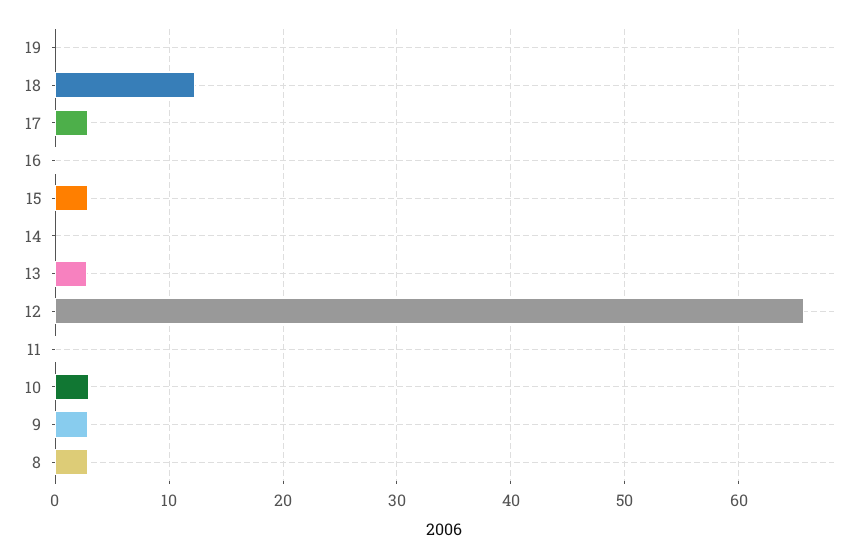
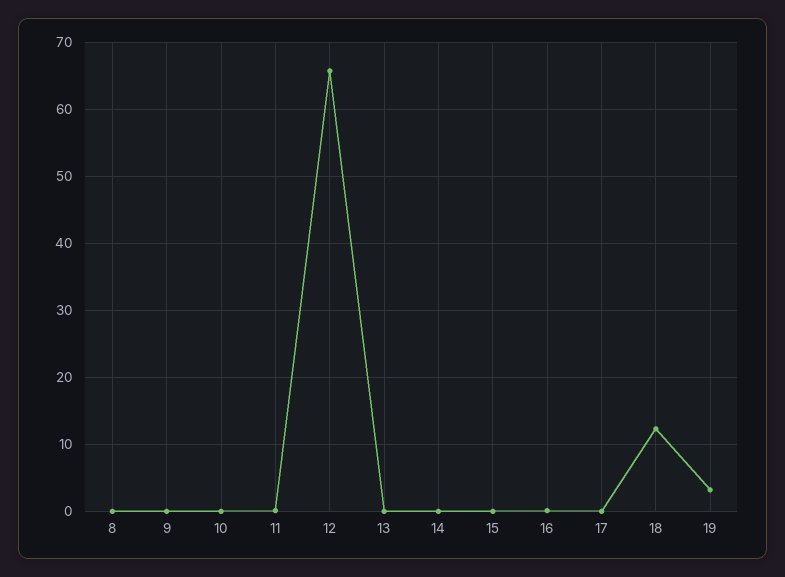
  {
-   "19": 0,
+   "19": 3,
    "18": 12,
-   "17": 3,
+   "17": 0,
    "16": 0,
-   "15": 3,
+   "15": 0,
    "14": 0,
-   "13": 3,
+   "13": 0,
    "12": 66,
    "11": 0,
-   "10": 3,
+   "10": 0,
-   "9": 3,
+   "9": 0,
-   "8": 3
+   "8": 0
  }

